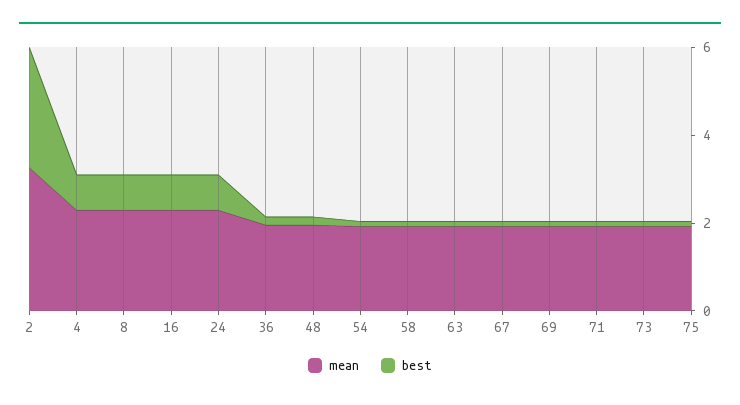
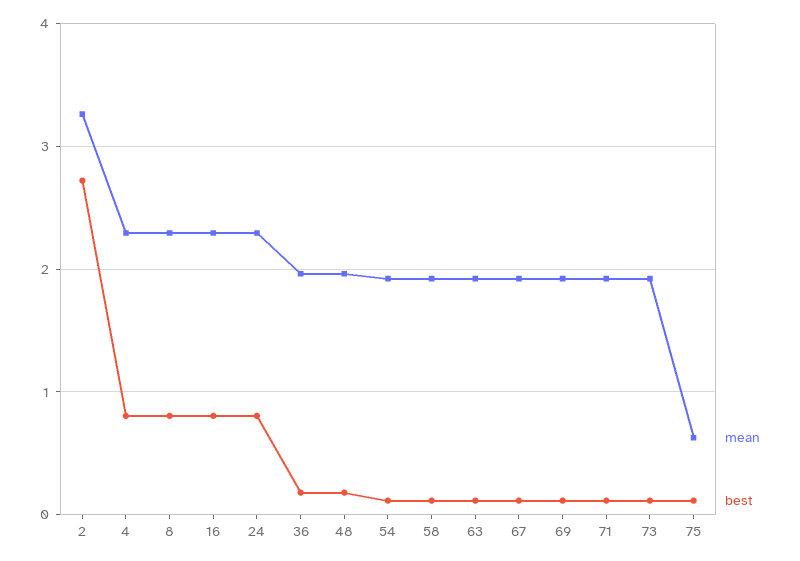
  {
    "mean": {
      "2": 3.3,
      "4": 2.3,
      "8": 2.3,
      "16": 2.3,
      "24": 2.3,
      "36": 2,
      "48": 2,
      "54": 1.9,
      "58": 1.9,
      "63": 1.9,
      "67": 1.9,
      "69": 1.9,
      "71": 1.9,
      "73": 1.9,
-     "75": 2
+     "75": 0.6
    },
    "best": {
      "2": 2.7,
      "4": 0.8,
      "8": 0.8,
      "16": 0.8,
      "24": 0.8,
      "36": 0.2,
      "48": 0.2,
      "54": 0.1,
      "58": 0.1,
      "63": 0.1,
      "67": 0.1,
      "69": 0.1,
      "71": 0.1,
      "73": 0.1,
      "75": 0.1
    }
  }

